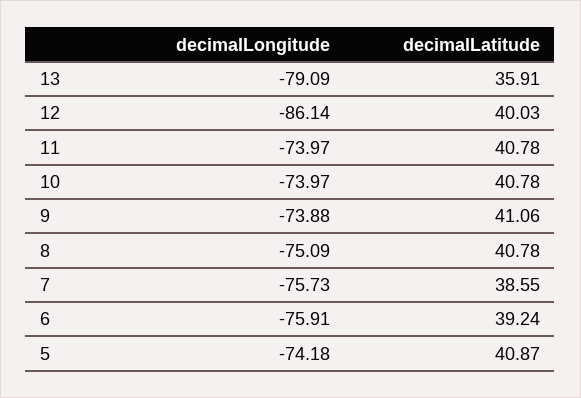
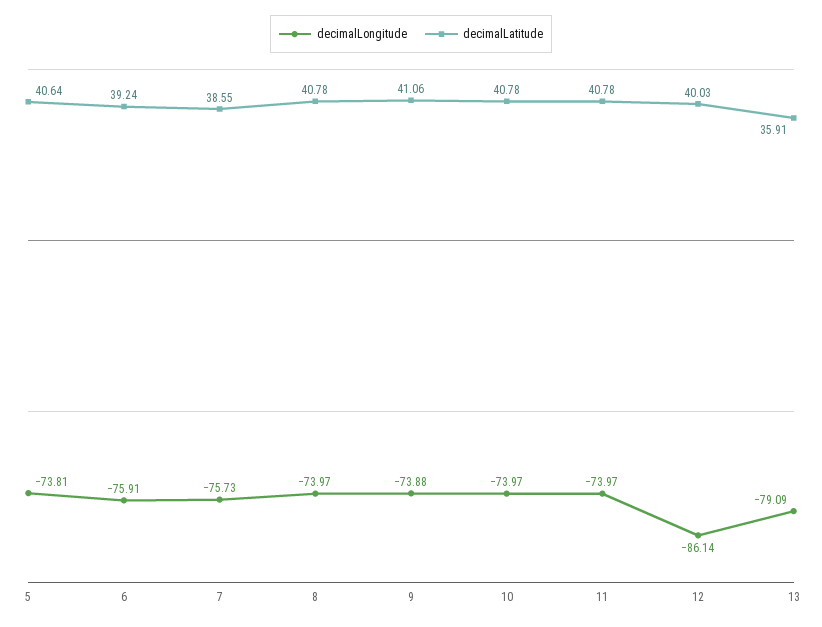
  {
    "decimalLongitude": {
      "13": -79.09,
      "12": -86.14,
      "11": -73.97,
      "10": -73.97,
      "9": -73.88,
-     "8": -75.09,
+     "8": -73.97,
      "7": -75.73,
      "6": -75.91,
-     "5": -74.18
+     "5": -73.81
    },
    "decimalLatitude": {
      "13": 35.91,
      "12": 40.03,
      "11": 40.78,
      "10": 40.78,
      "9": 41.06,
      "8": 40.78,
      "7": 38.55,
      "6": 39.24,
-     "5": 40.87
+     "5": 40.64
    }
  }

